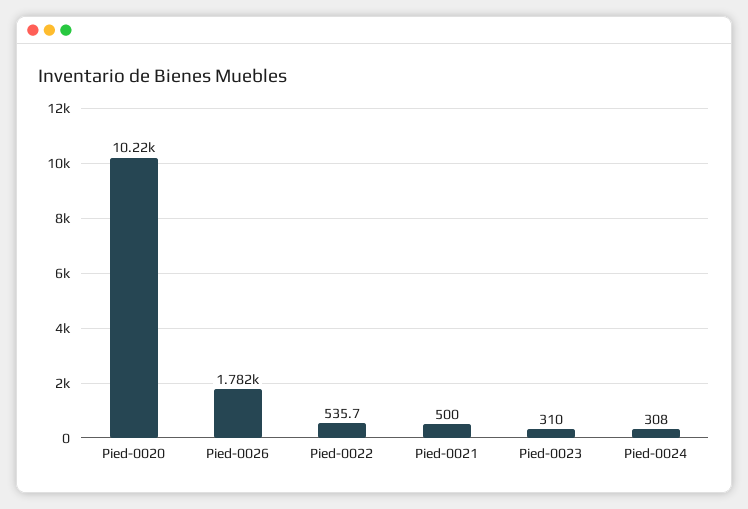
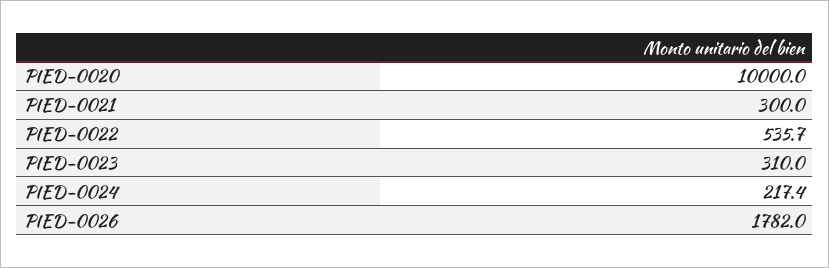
  {
-   "Pied-0020": 10220,
+   "Pied-0020": 10000,
    "Pied-0026": 1782,
    "Pied-0022": 535.7,
-   "Pied-0021": 500,
+   "Pied-0021": 300,
    "Pied-0023": 310,
-   "Pied-0024": 308
+   "Pied-0024": 217.4
  }

